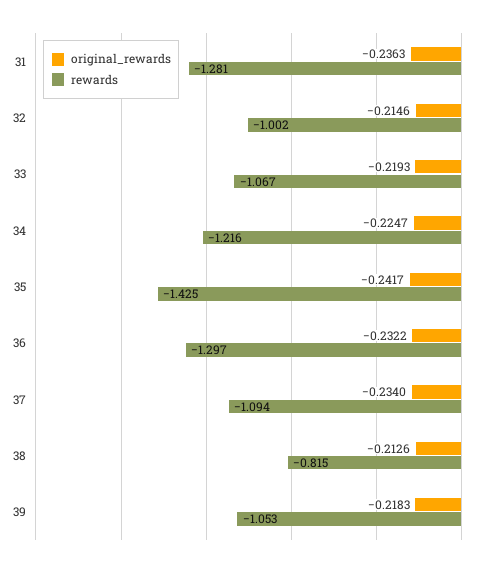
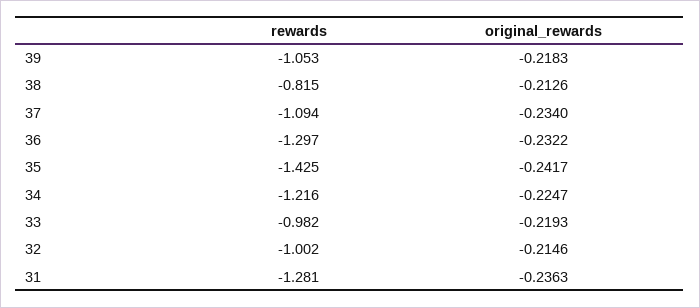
  {
    "original_rewards": {
      "31": -0.2363,
      "32": -0.2146,
      "33": -0.2193,
      "34": -0.2247,
      "35": -0.2417,
      "36": -0.2322,
      "37": -0.234,
      "38": -0.2126,
      "39": -0.2183
    },
    "rewards": {
      "31": -1.281,
      "32": -1.002,
-     "33": -1.067,
+     "33": -0.982,
      "34": -1.216,
      "35": -1.425,
      "36": -1.297,
      "37": -1.094,
      "38": -0.815,
      "39": -1.053
    }
  }

